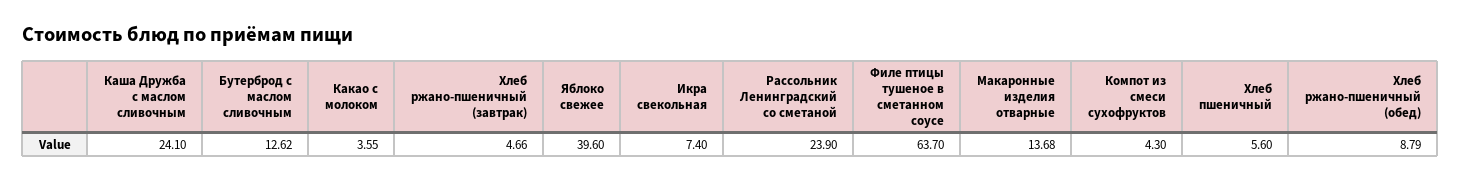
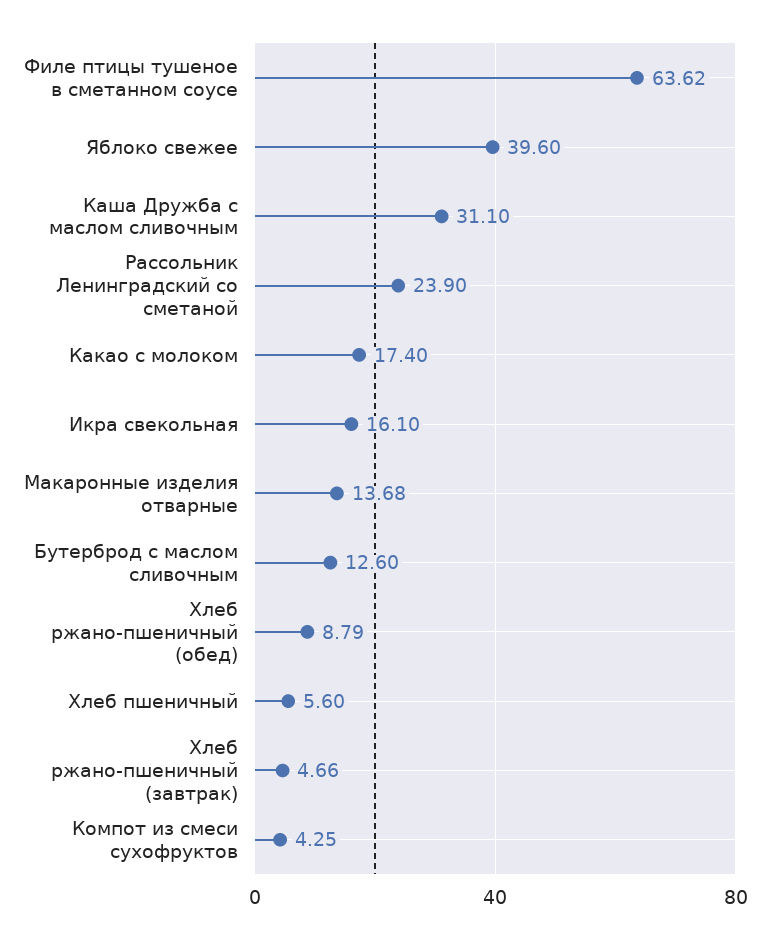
  {
-   "Каша Дружба с маслом сливочным": 24.1,
+   "Каша Дружба с маслом сливочным": 31.1,
-   "Бутерброд с маслом сливочным": 12.62,
+   "Бутерброд с маслом сливочным": 12.6,
-   "Какао с молоком": 3.55,
+   "Какао с молоком": 17.4,
    "Хлеб ржано-пшеничный (завтрак)": 4.66,
    "Яблоко свежее": 39.6,
-   "Икра свекольная": 7.4,
+   "Икра свекольная": 16.1,
    "Рассольник Ленинградский со сметаной": 23.9,
-   "Филе птицы тушеное в сметанном соусе": 63.7,
+   "Филе птицы тушеное в сметанном соусе": 63.62,
    "Макаронные изделия отварные": 13.68,
-   "Компот из смеси сухофруктов": 4.3,
+   "Компот из смеси сухофруктов": 4.25,
    "Хлеб пшеничный": 5.6,
    "Хлеб ржано-пшеничный (обед)": 8.79
  }

